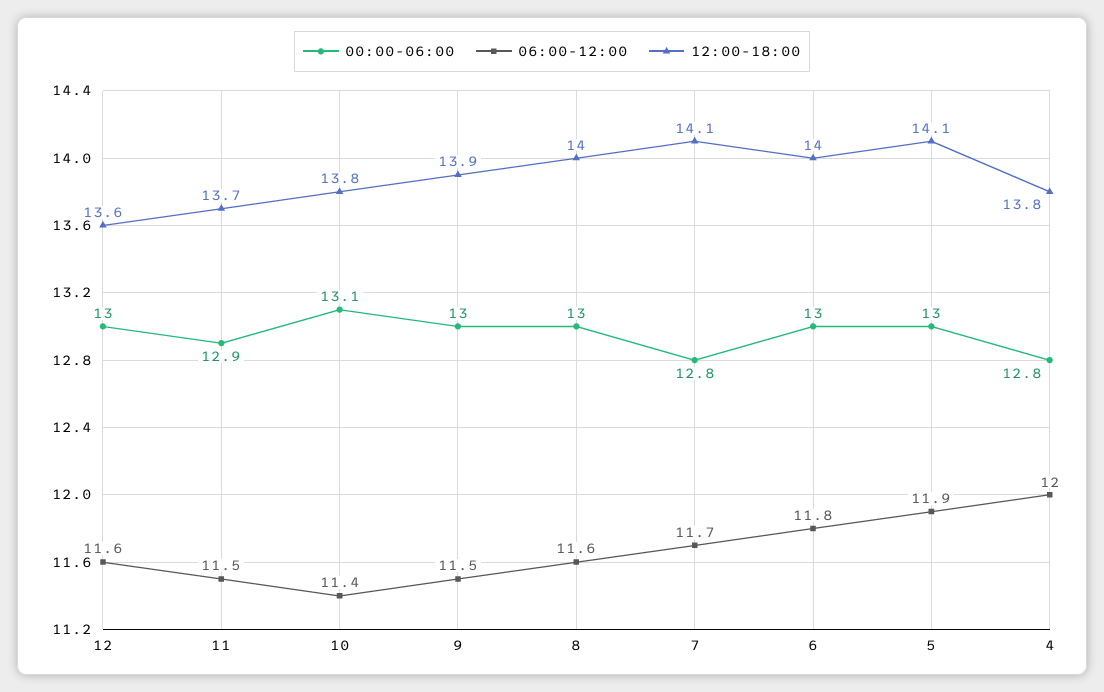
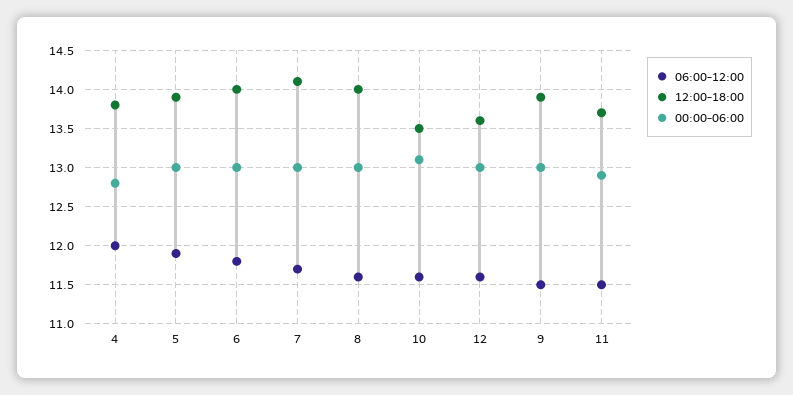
  {
    "00:00-06:00": {
      "12": 13,
      "11": 12.9,
      "10": 13.1,
      "9": 13,
      "8": 13,
-     "7": 12.8,
+     "7": 13,
      "6": 13,
      "5": 13,
      "4": 12.8
    },
    "06:00-12:00": {
      "12": 11.6,
      "11": 11.5,
-     "10": 11.4,
+     "10": 11.6,
      "9": 11.5,
      "8": 11.6,
      "7": 11.7,
      "6": 11.8,
      "5": 11.9,
      "4": 12
    },
    "12:00-18:00": {
      "12": 13.6,
      "11": 13.7,
-     "10": 13.8,
+     "10": 13.5,
      "9": 13.9,
      "8": 14,
      "7": 14.1,
      "6": 14,
-     "5": 14.1,
+     "5": 13.9,
      "4": 13.8
    }
  }

